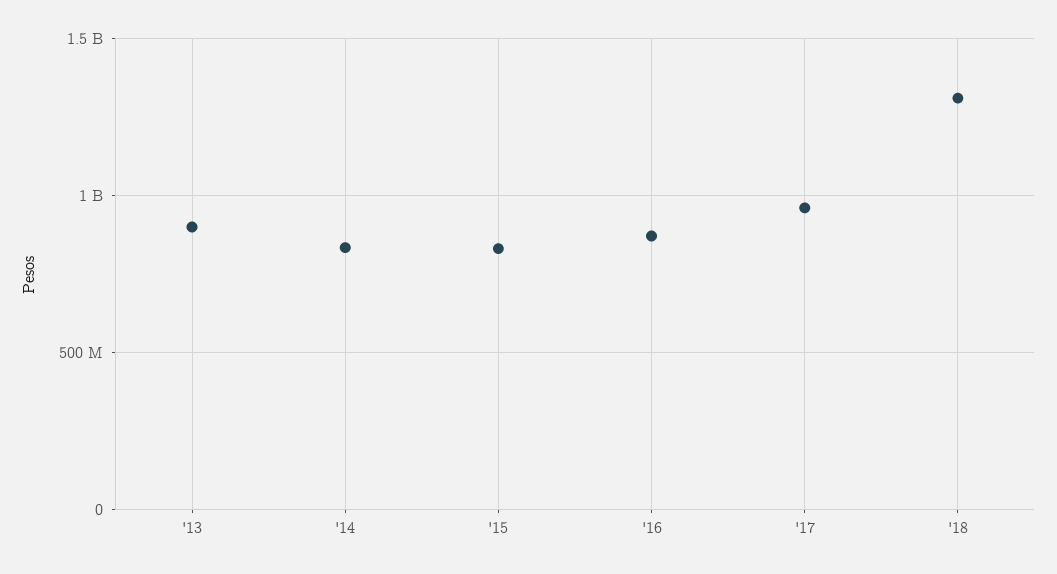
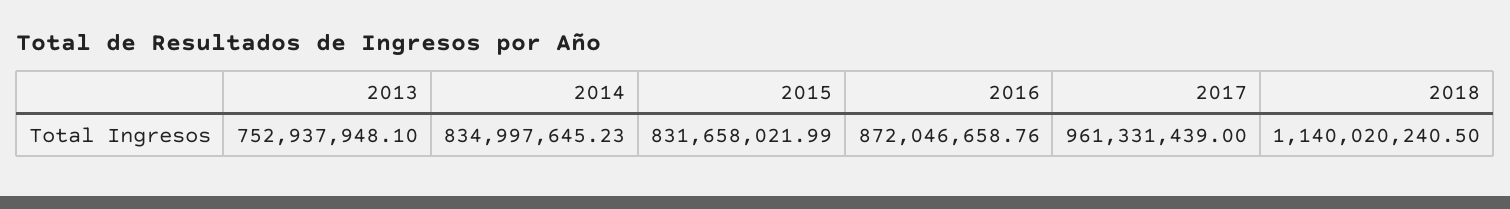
  {
-   "'13": 900000000,
+   "'13": 752937948.1,
    "'14": 834997645.23,
    "'15": 831658021.99,
    "'16": 872046658.76,
    "'17": 961331439,
-   "'18": 1300000000
+   "'18": 1140020240.5
  }

